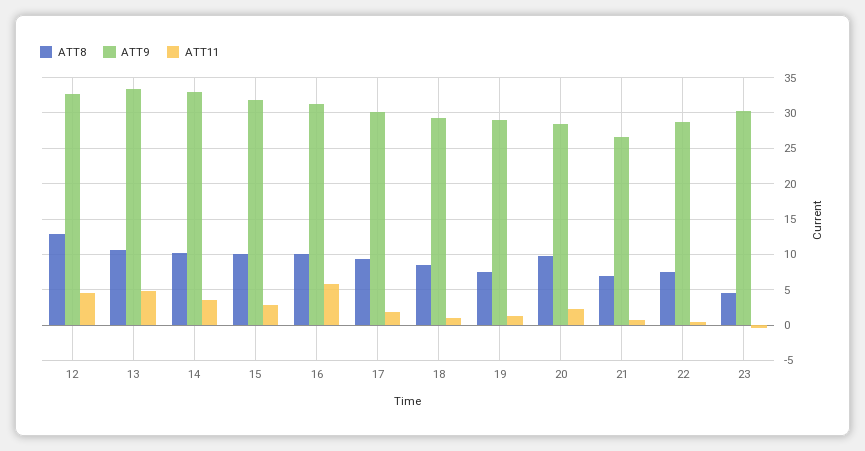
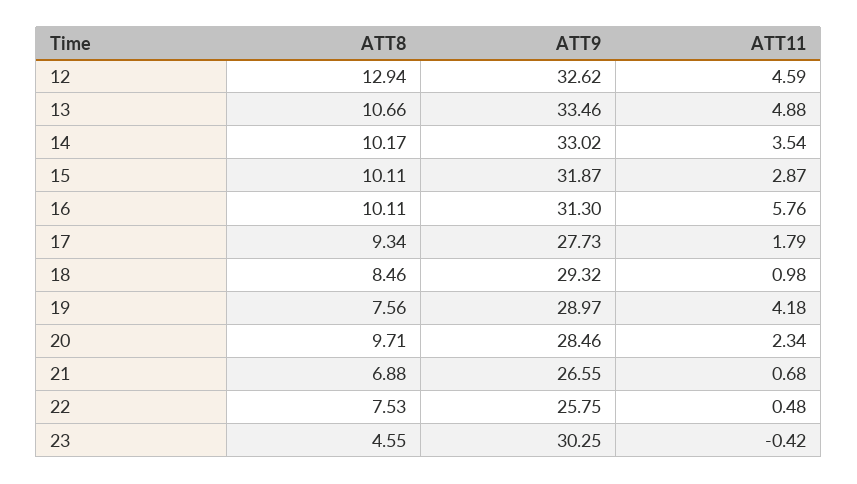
  {
    "ATT8": {
      "12": 12.94,
      "13": 10.66,
      "14": 10.17,
      "15": 10.11,
      "16": 10.11,
      "17": 9.34,
      "18": 8.46,
      "19": 7.56,
      "20": 9.71,
      "21": 6.88,
      "22": 7.53,
      "23": 4.55
    },
    "ATT9": {
      "12": 32.62,
      "13": 33.46,
      "14": 33.02,
      "15": 31.87,
      "16": 31.3,
-     "17": 30,
+     "17": 27.73,
      "18": 29.32,
      "19": 28.97,
      "20": 28.46,
      "21": 26.55,
-     "22": 29,
+     "22": 25.75,
      "23": 30.25
    },
    "ATT11": {
      "12": 4.59,
      "13": 4.88,
      "14": 3.54,
      "15": 2.87,
      "16": 5.76,
      "17": 1.79,
      "18": 0.98,
-     "19": 1,
+     "19": 4.18,
      "20": 2.34,
      "21": 0.68,
      "22": 0.48,
      "23": -0.42
    }
  }

